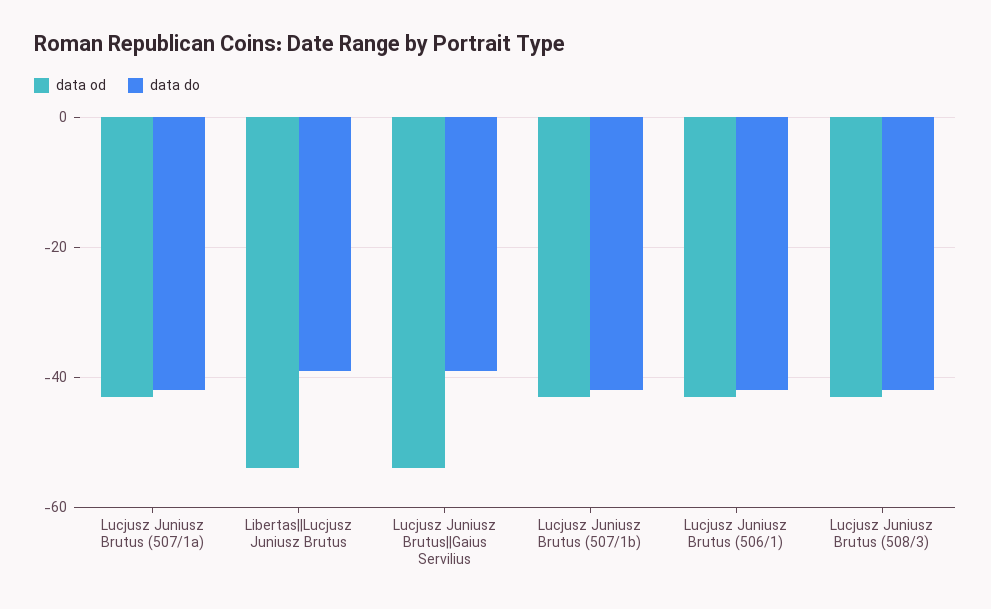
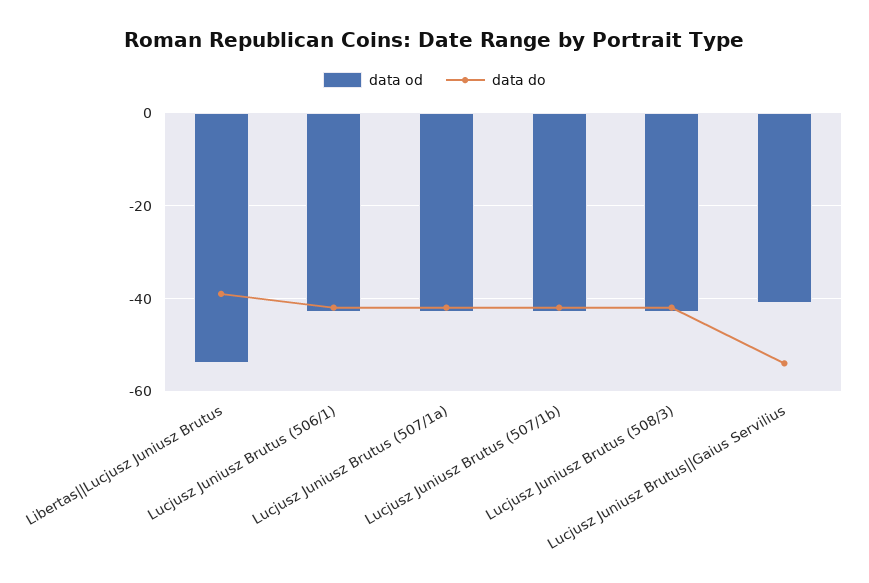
  {
    "data od": {
      "Lucjusz Juniusz Brutus (507/1a)": -45,
      "Libertas||Lucjusz Juniusz Brutus": -55,
-     "Lucjusz Juniusz Brutus||Gaius Servilius": -55,
+     "Lucjusz Juniusz Brutus||Gaius Servilius": -40,
      "Lucjusz Juniusz Brutus (507/1b)": -45,
      "Lucjusz Juniusz Brutus (506/1)": -45,
      "Lucjusz Juniusz Brutus (508/3)": -45
    },
    "data do": {
      "Lucjusz Juniusz Brutus (507/1a)": -40,
      "Libertas||Lucjusz Juniusz Brutus": -40,
-     "Lucjusz Juniusz Brutus||Gaius Servilius": -40,
+     "Lucjusz Juniusz Brutus||Gaius Servilius": -55,
      "Lucjusz Juniusz Brutus (507/1b)": -40,
      "Lucjusz Juniusz Brutus (506/1)": -40,
      "Lucjusz Juniusz Brutus (508/3)": -40
    }
  }

